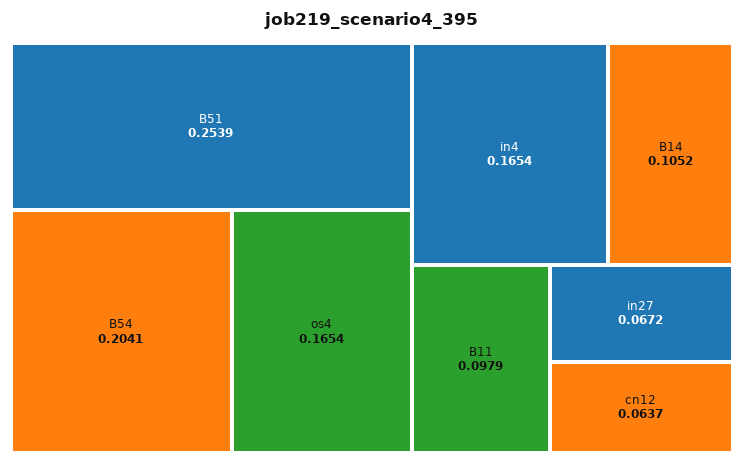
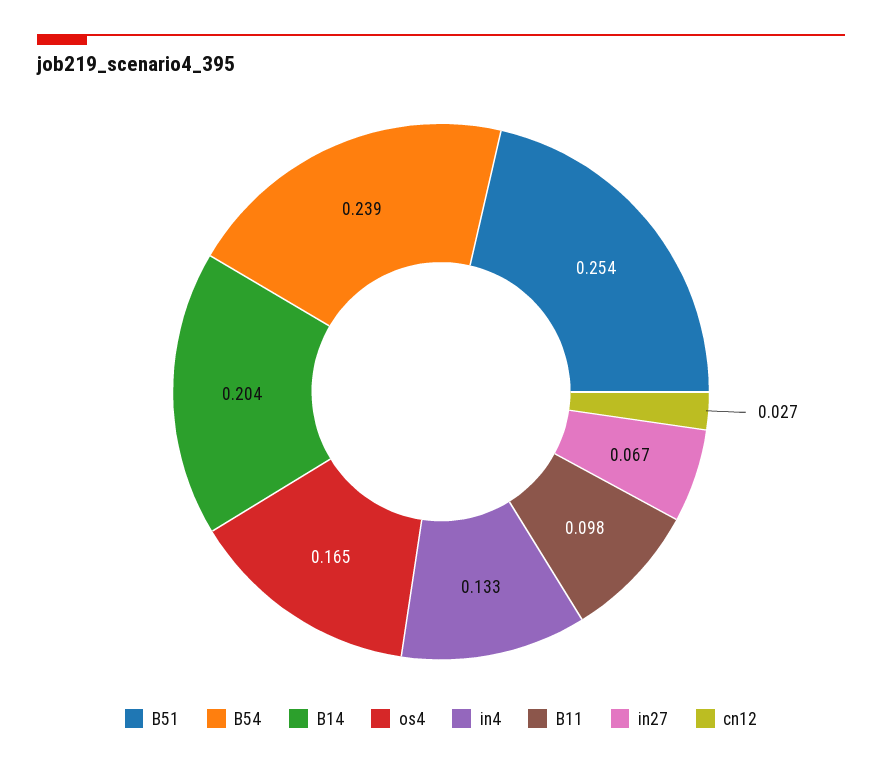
  {
    "B51": 0.2539,
-   "B54": 0.2041,
+   "B54": 0.239,
    "os4": 0.1654,
-   "in4": 0.1654,
+   "in4": 0.133,
-   "B14": 0.1052,
+   "B14": 0.204,
    "B11": 0.0979,
    "in27": 0.0672,
-   "cn12": 0.0637
+   "cn12": 0.027
  }

